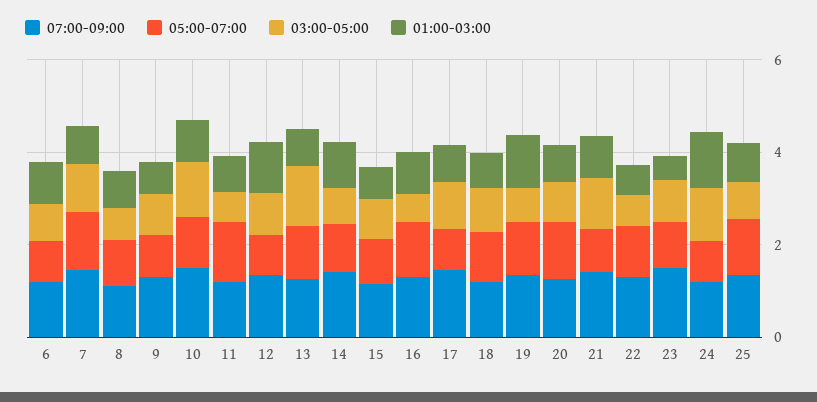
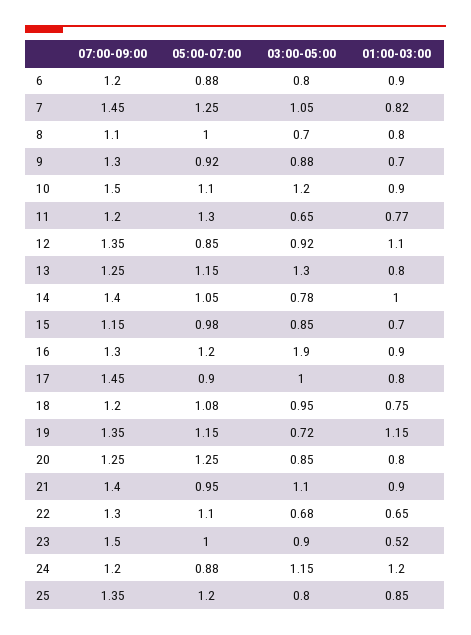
  {
    "07:00-09:00": {
      "6": 1.2,
      "7": 1.45,
      "8": 1.1,
      "9": 1.3,
      "10": 1.5,
      "11": 1.2,
      "12": 1.35,
      "13": 1.25,
      "14": 1.4,
      "15": 1.15,
      "16": 1.3,
      "17": 1.45,
      "18": 1.2,
      "19": 1.35,
      "20": 1.25,
      "21": 1.4,
      "22": 1.3,
      "23": 1.5,
      "24": 1.2,
      "25": 1.35
    },
    "05:00-07:00": {
      "6": 0.88,
      "7": 1.25,
      "8": 1,
      "9": 0.92,
      "10": 1.1,
      "11": 1.3,
      "12": 0.85,
      "13": 1.15,
      "14": 1.05,
      "15": 0.98,
      "16": 1.2,
      "17": 0.9,
      "18": 1.08,
      "19": 1.15,
      "20": 1.25,
      "21": 0.95,
      "22": 1.1,
      "23": 1,
      "24": 0.88,
      "25": 1.2
    },
    "03:00-05:00": {
      "6": 0.8,
      "7": 1.05,
      "8": 0.7,
      "9": 0.88,
      "10": 1.2,
      "11": 0.65,
      "12": 0.92,
      "13": 1.3,
      "14": 0.78,
      "15": 0.85,
-     "16": 0.5,
+     "16": 1.9,
      "17": 1,
      "18": 0.95,
      "19": 0.72,
      "20": 0.85,
      "21": 1.1,
      "22": 0.68,
      "23": 0.9,
      "24": 1.15,
      "25": 0.8
    },
    "01:00-03:00": {
      "6": 0.9,
      "7": 0.82,
      "8": 0.8,
      "9": 0.7,
      "10": 0.9,
      "11": 0.77,
      "12": 1.1,
      "13": 0.8,
      "14": 1,
      "15": 0.7,
      "16": 0.9,
      "17": 0.8,
      "18": 0.75,
      "19": 1.15,
      "20": 0.8,
      "21": 0.9,
      "22": 0.65,
      "23": 0.52,
      "24": 1.2,
      "25": 0.85
    }
  }

